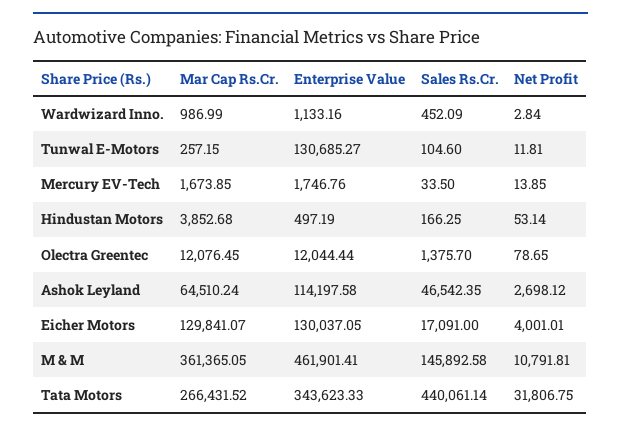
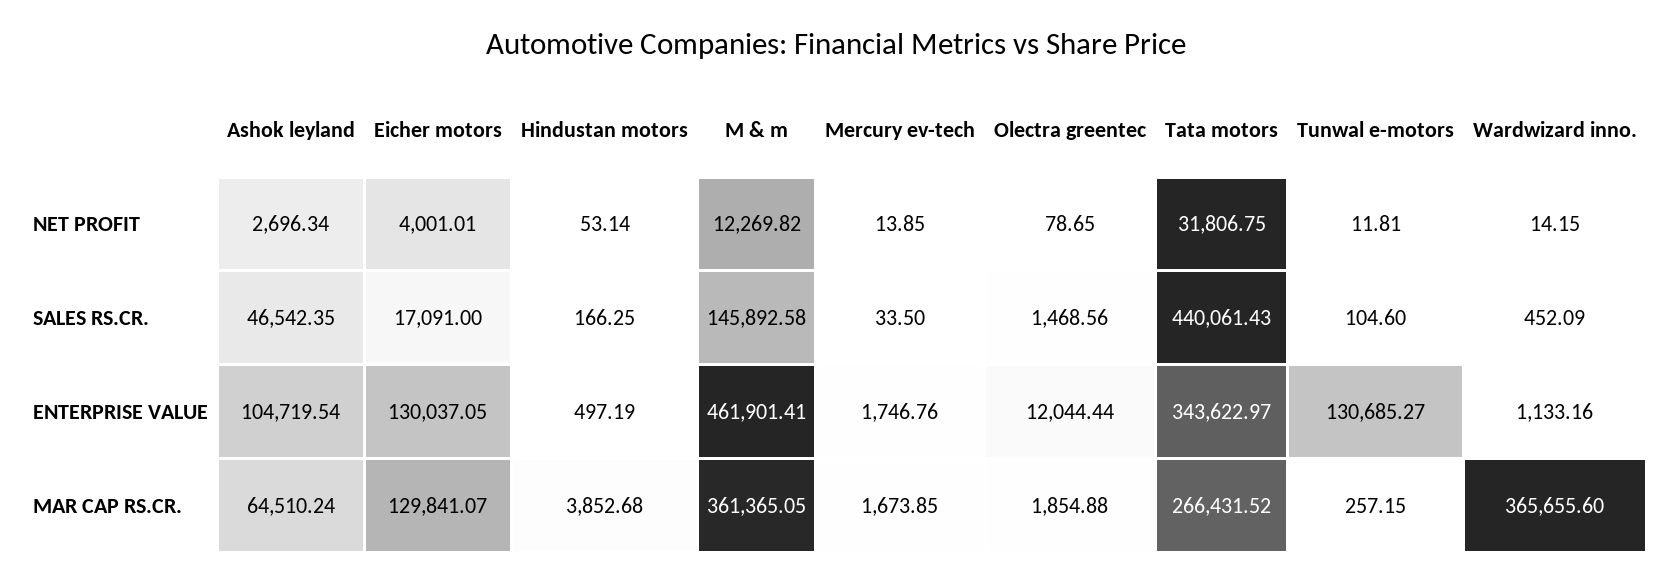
  {
    "Mar Cap Rs.Cr.": {
-     "Wardwizard Inno.": 986.99,
+     "Wardwizard Inno.": 365655.6,
      "Tunwal E-Motors": 257.15,
      "Mercury EV-Tech": 1673.85,
      "Hindustan Motors": 3852.68,
-     "Olectra Greentec": 12076.45,
+     "Olectra Greentec": 1854.88,
      "Ashok Leyland": 64510.24,
      "Eicher Motors": 129841.07,
      "M & M": 361365.05,
      "Tata Motors": 266431.52
    },
    "Enterprise Value": {
      "Wardwizard Inno.": 1133.16,
      "Tunwal E-Motors": 130685.27,
      "Mercury EV-Tech": 1746.76,
      "Hindustan Motors": 497.19,
      "Olectra Greentec": 12044.44,
-     "Ashok Leyland": 114197.58,
+     "Ashok Leyland": 104719.54,
      "Eicher Motors": 130037.05,
      "M & M": 461901.41,
-     "Tata Motors": 343623.33
+     "Tata Motors": 343622.97
    },
    "Sales Rs.Cr.": {
      "Wardwizard Inno.": 452.09,
      "Tunwal E-Motors": 104.6,
      "Mercury EV-Tech": 33.5,
      "Hindustan Motors": 166.25,
-     "Olectra Greentec": 1375.7,
+     "Olectra Greentec": 1468.56,
      "Ashok Leyland": 46542.35,
      "Eicher Motors": 17091,
      "M & M": 145892.58,
-     "Tata Motors": 440061.14
+     "Tata Motors": 440061.43
    },
    "Net Profit": {
-     "Wardwizard Inno.": 2.84,
+     "Wardwizard Inno.": 14.15,
      "Tunwal E-Motors": 11.81,
      "Mercury EV-Tech": 13.85,
      "Hindustan Motors": 53.14,
      "Olectra Greentec": 78.65,
-     "Ashok Leyland": 2698.12,
+     "Ashok Leyland": 2696.34,
      "Eicher Motors": 4001.01,
-     "M & M": 10791.81,
+     "M & M": 12269.82,
      "Tata Motors": 31806.75
    }
  }

